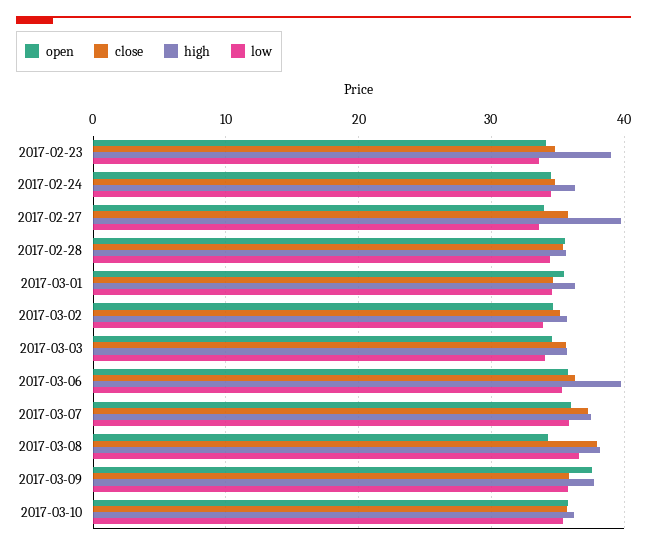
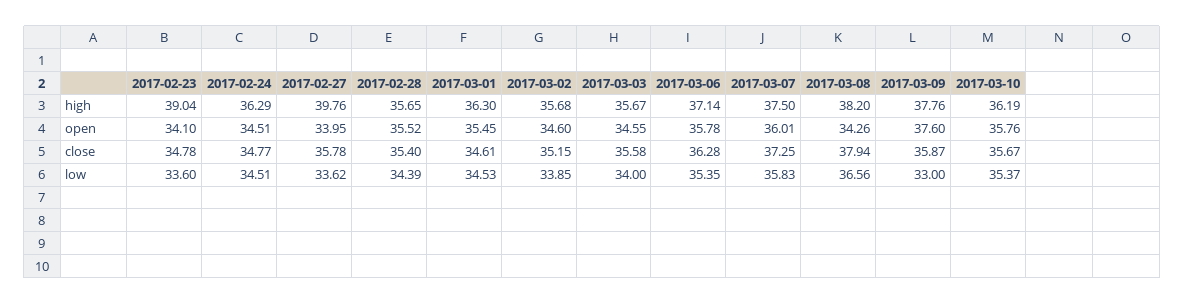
  {
    "open": {
      "2017-02-23": 34.1,
      "2017-02-24": 34.51,
      "2017-02-27": 33.95,
      "2017-02-28": 35.52,
      "2017-03-01": 35.45,
      "2017-03-02": 34.6,
      "2017-03-03": 34.55,
      "2017-03-06": 35.78,
      "2017-03-07": 36.01,
      "2017-03-08": 34.26,
      "2017-03-09": 37.6,
      "2017-03-10": 35.76
    },
    "close": {
      "2017-02-23": 34.78,
      "2017-02-24": 34.77,
      "2017-02-27": 35.78,
      "2017-02-28": 35.4,
      "2017-03-01": 34.61,
      "2017-03-02": 35.15,
      "2017-03-03": 35.58,
      "2017-03-06": 36.28,
      "2017-03-07": 37.25,
      "2017-03-08": 37.94,
      "2017-03-09": 35.87,
      "2017-03-10": 35.67
    },
    "high": {
      "2017-02-23": 39.04,
      "2017-02-24": 36.29,
      "2017-02-27": 39.76,
      "2017-02-28": 35.65,
      "2017-03-01": 36.3,
      "2017-03-02": 35.68,
      "2017-03-03": 35.67,
-     "2017-03-06": 40,
+     "2017-03-06": 37.14,
      "2017-03-07": 37.5,
      "2017-03-08": 38.2,
      "2017-03-09": 37.76,
      "2017-03-10": 36.19
    },
    "low": {
      "2017-02-23": 33.6,
      "2017-02-24": 34.51,
      "2017-02-27": 33.62,
      "2017-02-28": 34.39,
      "2017-03-01": 34.53,
      "2017-03-02": 33.85,
      "2017-03-03": 34,
      "2017-03-06": 35.35,
      "2017-03-07": 35.83,
      "2017-03-08": 36.56,
-     "2017-03-09": 36,
+     "2017-03-09": 33,
      "2017-03-10": 35.37
    }
  }

